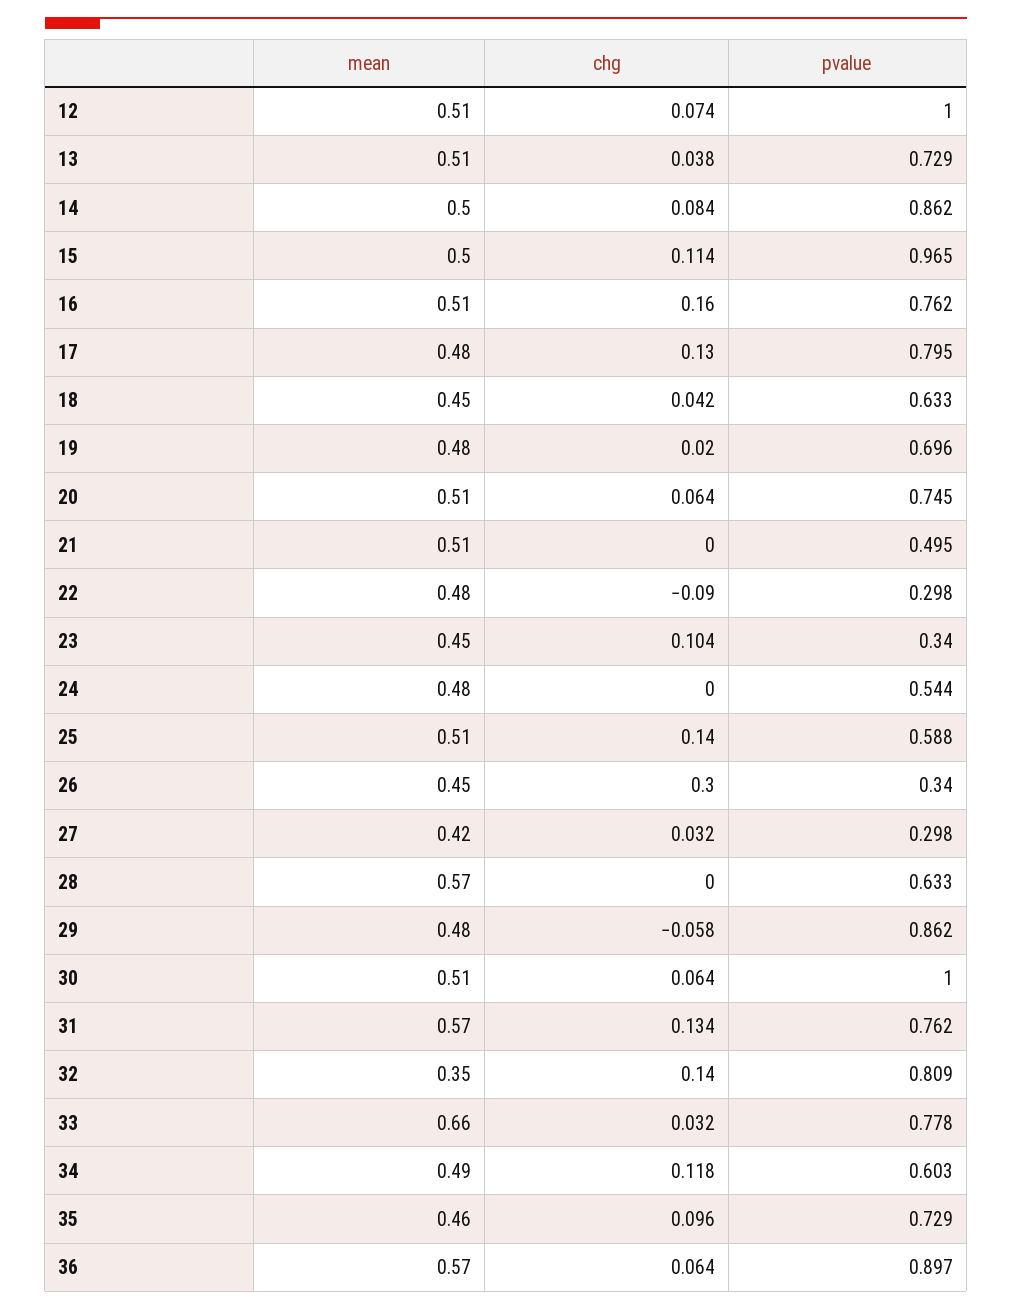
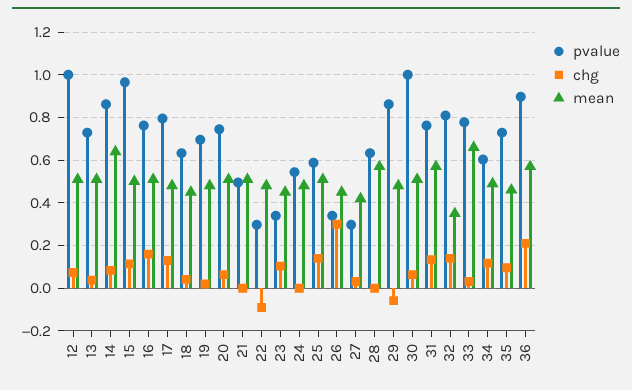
  {
    "mean": {
      "12": 0.51,
      "13": 0.51,
-     "14": 0.5,
+     "14": 0.65,
      "15": 0.5,
      "16": 0.51,
      "17": 0.48,
      "18": 0.45,
      "19": 0.48,
      "20": 0.51,
      "21": 0.51,
      "22": 0.48,
      "23": 0.45,
      "24": 0.48,
      "25": 0.51,
      "26": 0.45,
      "27": 0.42,
      "28": 0.57,
      "29": 0.48,
      "30": 0.51,
      "31": 0.57,
      "32": 0.35,
      "33": 0.66,
      "34": 0.49,
      "35": 0.46,
      "36": 0.57
    },
    "chg": {
      "12": 0.074,
      "13": 0.038,
      "14": 0.084,
      "15": 0.114,
      "16": 0.16,
      "17": 0.13,
      "18": 0.042,
      "19": 0.02,
      "20": 0.064,
      "21": 0,
      "22": -0.09,
      "23": 0.104,
      "24": 0,
      "25": 0.14,
      "26": 0.3,
      "27": 0.032,
      "28": 0,
      "29": -0.058,
      "30": 0.064,
      "31": 0.134,
      "32": 0.14,
      "33": 0.032,
      "34": 0.118,
      "35": 0.096,
-     "36": 0.064
+     "36": 0.2
    },
    "pvalue": {
      "12": 1,
      "13": 0.729,
      "14": 0.862,
      "15": 0.965,
      "16": 0.762,
      "17": 0.795,
      "18": 0.633,
      "19": 0.696,
      "20": 0.745,
      "21": 0.495,
      "22": 0.298,
      "23": 0.34,
      "24": 0.544,
      "25": 0.588,
      "26": 0.34,
      "27": 0.298,
      "28": 0.633,
      "29": 0.862,
      "30": 1,
      "31": 0.762,
      "32": 0.809,
      "33": 0.778,
      "34": 0.603,
      "35": 0.729,
      "36": 0.897
    }
  }

